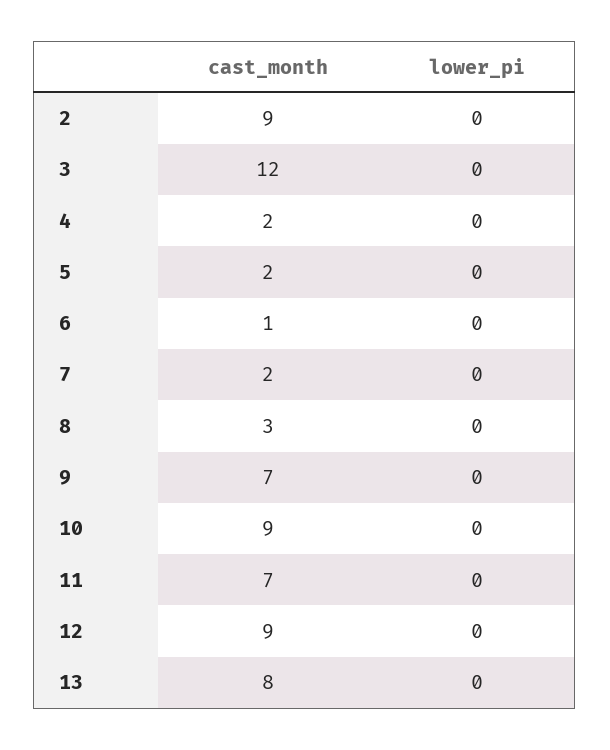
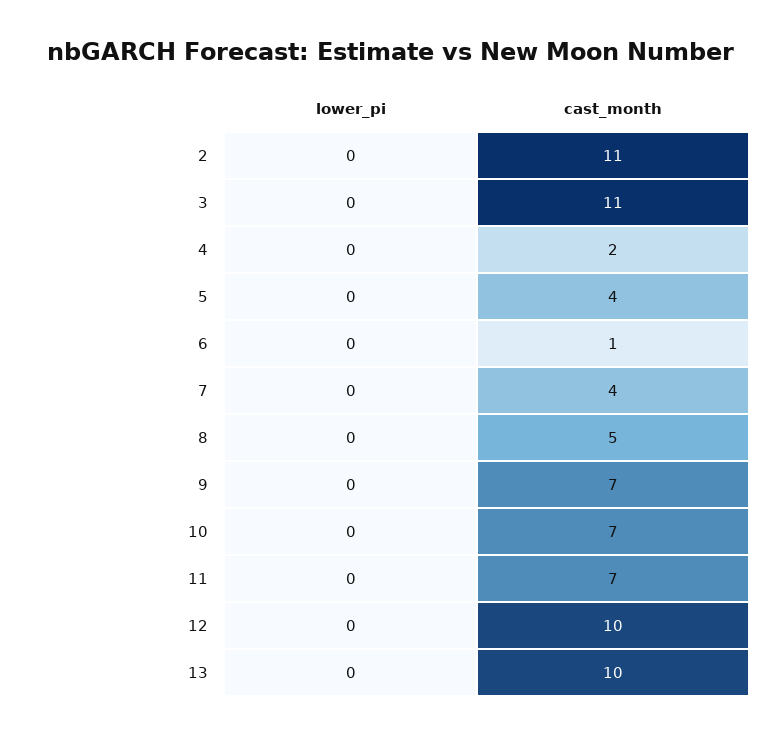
  {
    "cast_month": {
-     "2": 9,
+     "2": 11,
-     "3": 12,
+     "3": 11,
      "4": 2,
-     "5": 2,
+     "5": 4,
      "6": 1,
-     "7": 2,
+     "7": 4,
-     "8": 3,
+     "8": 5,
      "9": 7,
-     "10": 9,
+     "10": 7,
      "11": 7,
-     "12": 9,
+     "12": 10,
-     "13": 8
+     "13": 10
    },
    "lower_pi": {
      "2": 0,
      "3": 0,
      "4": 0,
      "5": 0,
      "6": 0,
      "7": 0,
      "8": 0,
      "9": 0,
      "10": 0,
      "11": 0,
      "12": 0,
      "13": 0
    }
  }

